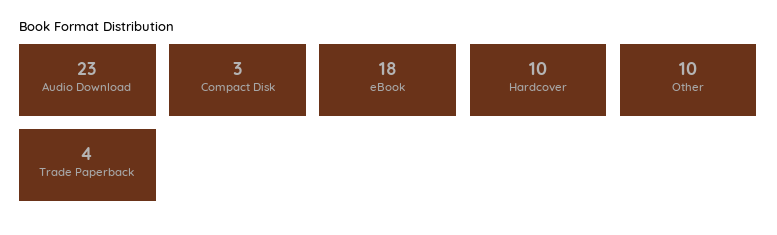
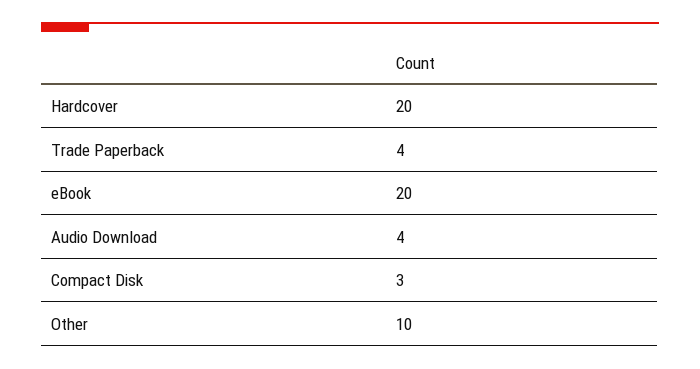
  {
-   "Audio Download": 23,
+   "Audio Download": 4,
    "Compact Disk": 3,
-   "eBook": 18,
+   "eBook": 20,
-   "Hardcover": 10,
+   "Hardcover": 20,
    "Other": 10,
    "Trade Paperback": 4
  }

